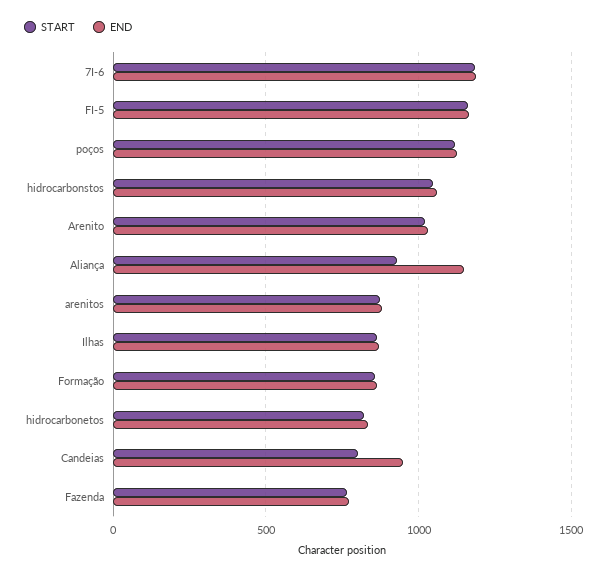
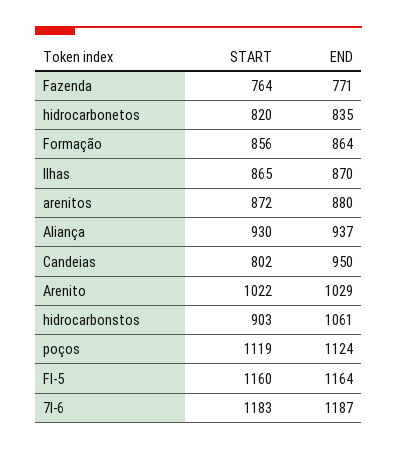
  {
    "START": {
      "7I-6": 1183,
      "FI-5": 1160,
      "poços": 1119,
-     "hidrocarbonstos": 1050,
+     "hidrocarbonstos": 903,
      "Arenito": 1022,
      "Aliança": 930,
      "arenitos": 872,
      "Ilhas": 865,
      "Formação": 856,
      "hidrocarbonetos": 820,
      "Candeias": 802,
      "Fazenda": 764
    },
    "END": {
      "7I-6": 1187,
      "FI-5": 1164,
      "poços": 1124,
      "hidrocarbonstos": 1061,
      "Arenito": 1029,
-     "Aliança": 1150,
+     "Aliança": 937,
      "arenitos": 880,
      "Ilhas": 870,
      "Formação": 864,
      "hidrocarbonetos": 835,
      "Candeias": 950,
      "Fazenda": 771
    }
  }

